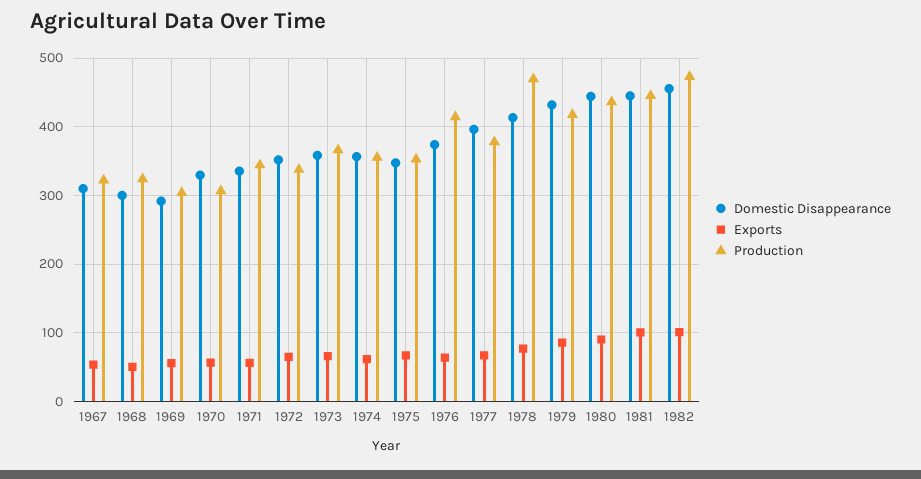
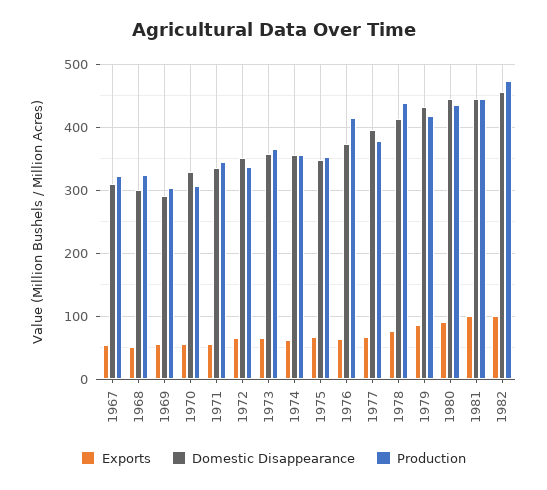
  {
    "Domestic Disappearance": {
      "1967": 310,
      "1968": 300,
      "1969": 290,
      "1970": 330,
      "1971": 340,
      "1972": 350,
      "1973": 360,
      "1974": 360,
      "1975": 350,
      "1976": 370,
      "1977": 400,
      "1978": 410,
      "1979": 430,
      "1980": 440,
      "1981": 450,
      "1982": 460
    },
    "Exports": {
      "1967": 50,
      "1968": 50,
      "1969": 60,
      "1970": 60,
      "1971": 60,
      "1972": 60,
      "1973": 70,
      "1974": 60,
      "1975": 70,
      "1976": 60,
      "1977": 70,
      "1978": 80,
      "1979": 90,
      "1980": 90,
      "1981": 100,
      "1982": 100
    },
    "Production": {
      "1967": 320,
      "1968": 320,
      "1969": 300,
      "1970": 310,
      "1971": 340,
      "1972": 340,
      "1973": 370,
      "1974": 360,
      "1975": 350,
      "1976": 410,
      "1977": 380,
-     "1978": 470,
+     "1978": 440,
      "1979": 420,
      "1980": 440,
      "1981": 450,
      "1982": 470
    }
  }

